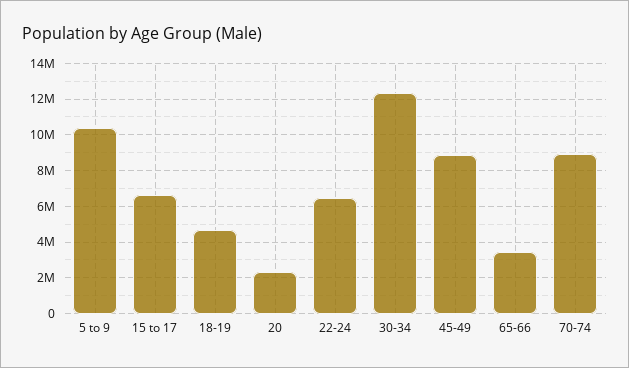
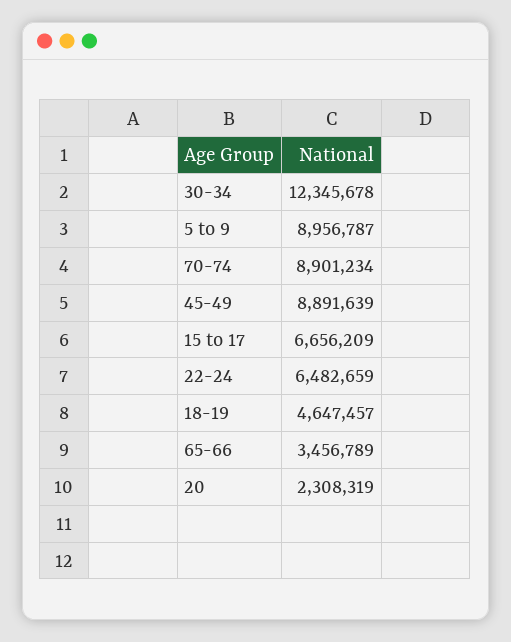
  {
-   "5 to 9": 10500000,
+   "5 to 9": 8956787,
    "15 to 17": 6656209,
    "18-19": 4647457,
    "20": 2308319,
    "22-24": 6482659,
    "30-34": 12345678,
    "45-49": 8891639,
    "65-66": 3456789,
    "70-74": 8901234
  }

